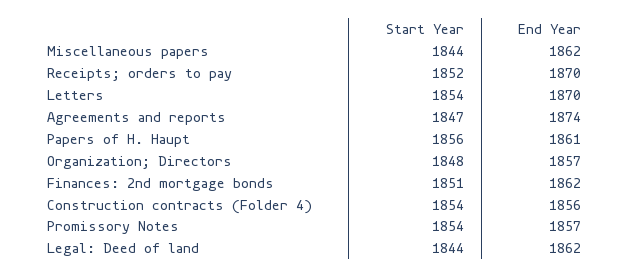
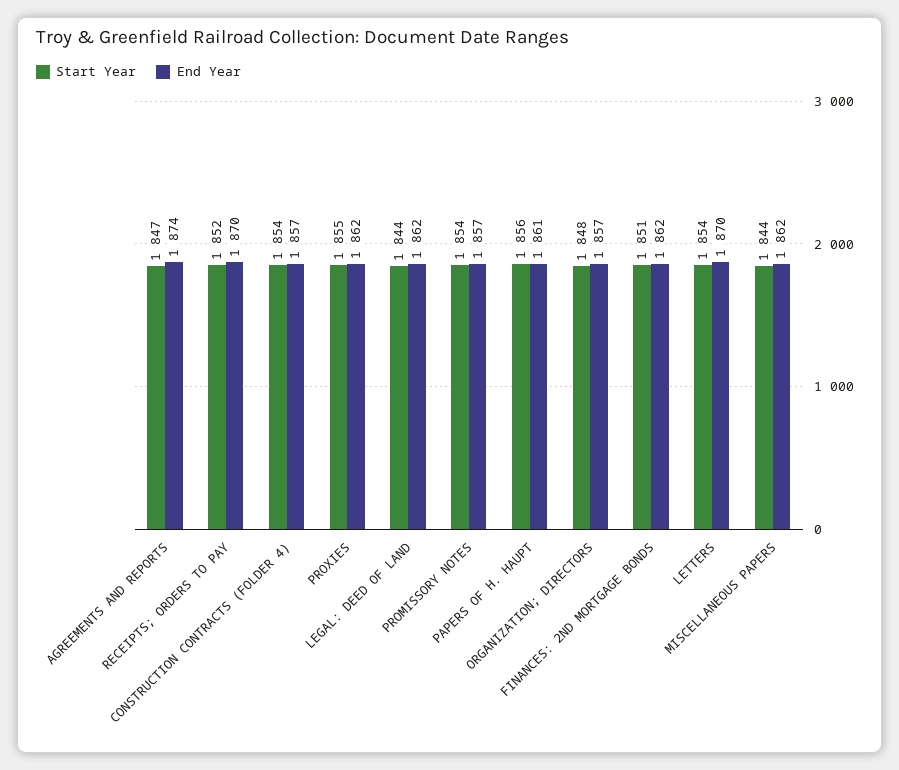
  {
    "Start Year": {
      "Miscellaneous papers": 1844,
      "Receipts; orders to pay": 1852,
      "Letters": 1854,
      "Agreements and reports": 1847,
      "Papers of H. Haupt": 1856,
      "Organization; Directors": 1848,
      "Finances: 2nd mortgage bonds": 1851,
      "Construction contracts (Folder 4)": 1854,
      "Promissory Notes": 1854,
-     "Legal: Deed of land": 1844
+     "Legal: Deed of land": 1844,
+     "PROXIES": 1855
    },
    "End Year": {
      "Miscellaneous papers": 1862,
      "Receipts; orders to pay": 1870,
      "Letters": 1870,
      "Agreements and reports": 1874,
      "Papers of H. Haupt": 1861,
      "Organization; Directors": 1857,
      "Finances: 2nd mortgage bonds": 1862,
-     "Construction contracts (Folder 4)": 1856,
+     "Construction contracts (Folder 4)": 1857,
      "Promissory Notes": 1857,
-     "Legal: Deed of land": 1862
+     "Legal: Deed of land": 1862,
+     "PROXIES": 1862
    }
  }

